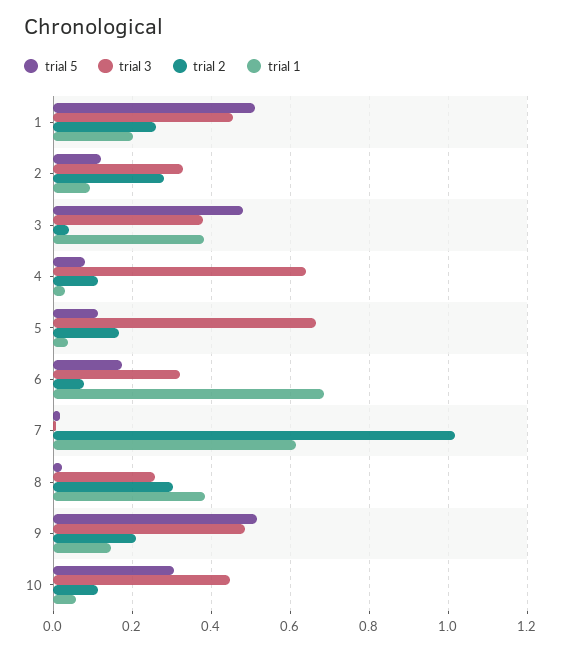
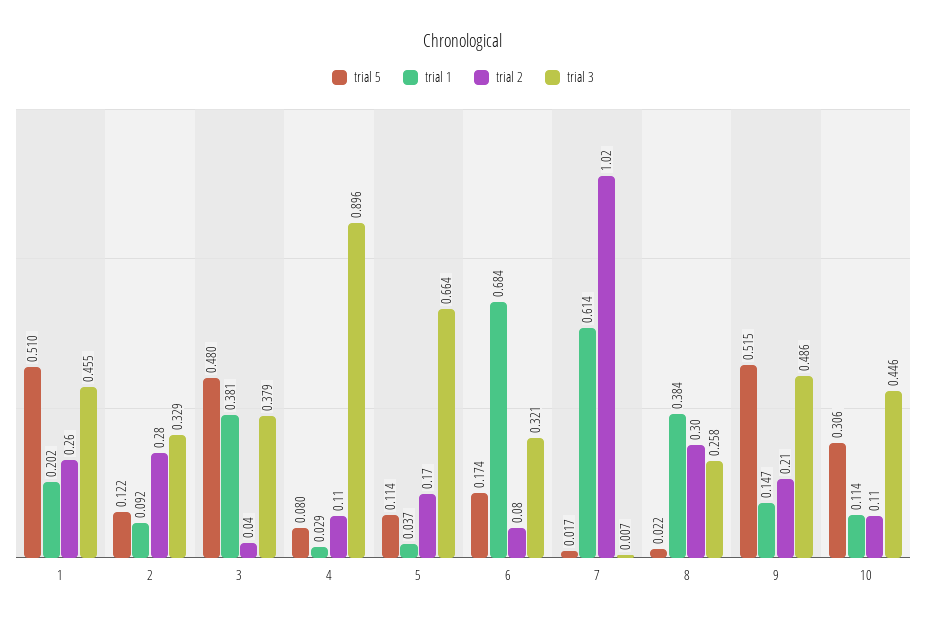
  {
    "trial 5": {
      "1": 0.51,
      "2": 0.122,
      "3": 0.48,
      "4": 0.08,
      "5": 0.114,
      "6": 0.174,
      "7": 0.017,
      "8": 0.022,
      "9": 0.515,
      "10": 0.306
    },
    "trial 3": {
      "1": 0.455,
      "2": 0.329,
      "3": 0.379,
-     "4": 0.64,
+     "4": 0.896,
      "5": 0.664,
      "6": 0.321,
      "7": 0.007,
      "8": 0.258,
      "9": 0.486,
      "10": 0.446
    },
    "trial 2": {
      "1": 0.26,
      "2": 0.28,
      "3": 0.04,
      "4": 0.11,
      "5": 0.17,
      "6": 0.08,
      "7": 1.02,
      "8": 0.3,
      "9": 0.21,
      "10": 0.11
    },
    "trial 1": {
      "1": 0.202,
      "2": 0.092,
      "3": 0.381,
      "4": 0.029,
      "5": 0.037,
      "6": 0.684,
      "7": 0.614,
      "8": 0.384,
      "9": 0.147,
-     "10": 0.06
+     "10": 0.114
    }
  }

